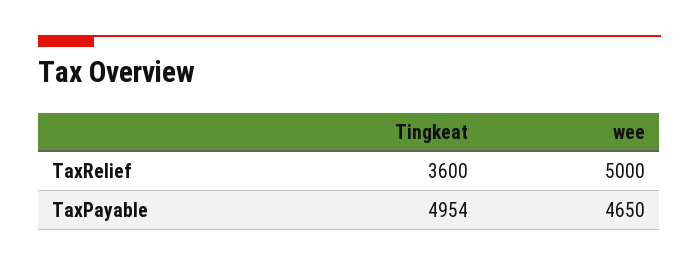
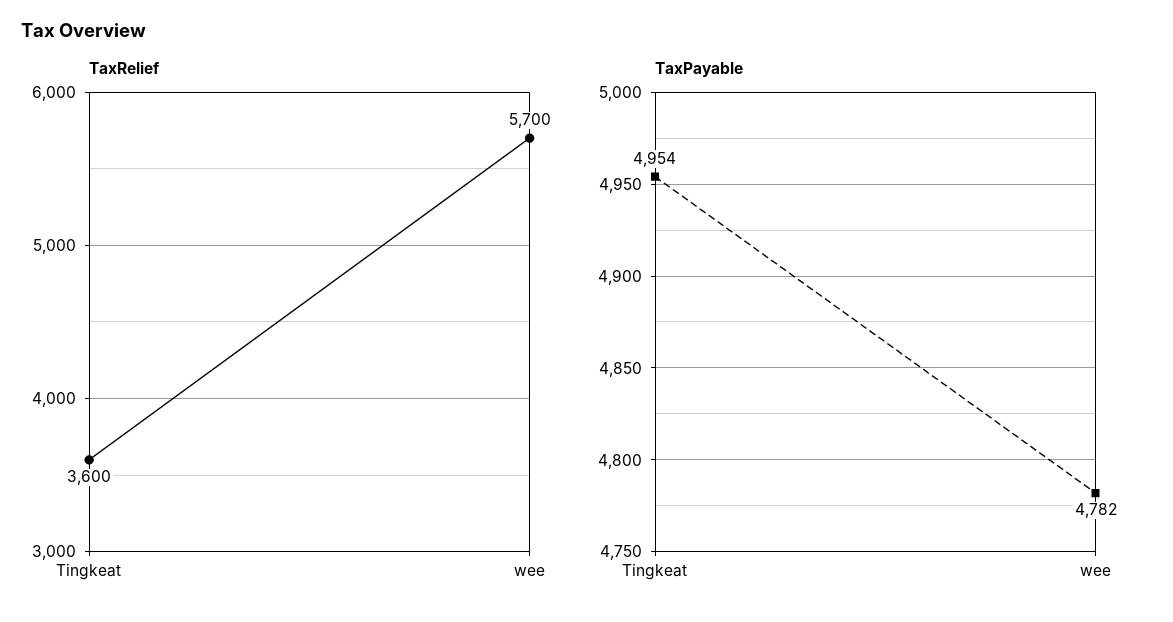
  {
    "TaxRelief": {
      "Tingkeat": 3600,
-     "wee": 5000
+     "wee": 5700
    },
    "TaxPayable": {
      "Tingkeat": 4954,
-     "wee": 4650
+     "wee": 4782
    }
  }

